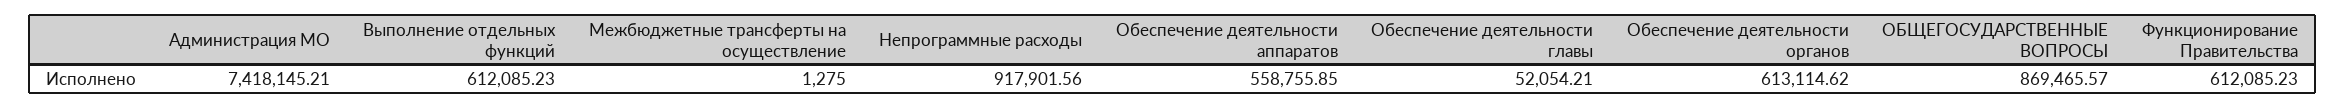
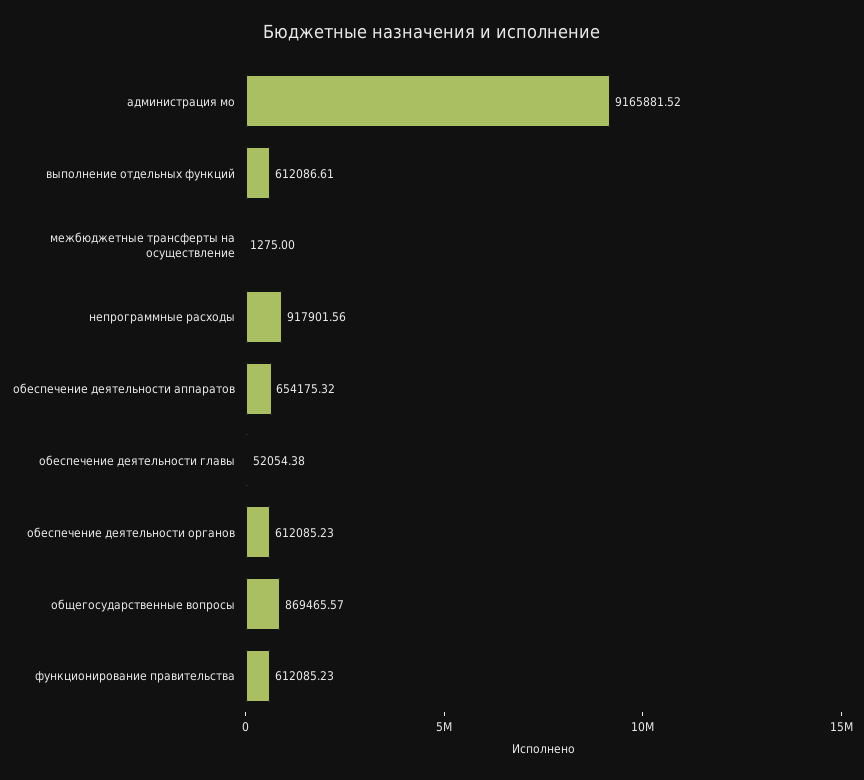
  {
-   "Администрация МО": 7418145.21,
+   "Администрация МО": 9165881.52,
-   "Выполнение отдельных функций": 612085.23,
+   "Выполнение отдельных функций": 612086.61,
    "Межбюджетные трансферты на осуществление": 1275,
    "Непрограммные расходы": 917901.56,
-   "Обеспечение деятельности аппаратов": 558755.85,
+   "Обеспечение деятельности аппаратов": 654175.32,
-   "Обеспечение деятельности главы": 52054.21,
+   "Обеспечение деятельности главы": 52054.38,
-   "Обеспечение деятельности органов": 613114.62,
+   "Обеспечение деятельности органов": 612085.23,
    "ОБЩЕГОСУДАРСТВЕННЫЕ ВОПРОСЫ": 869465.57,
    "Функционирование Правительства": 612085.23
  }

